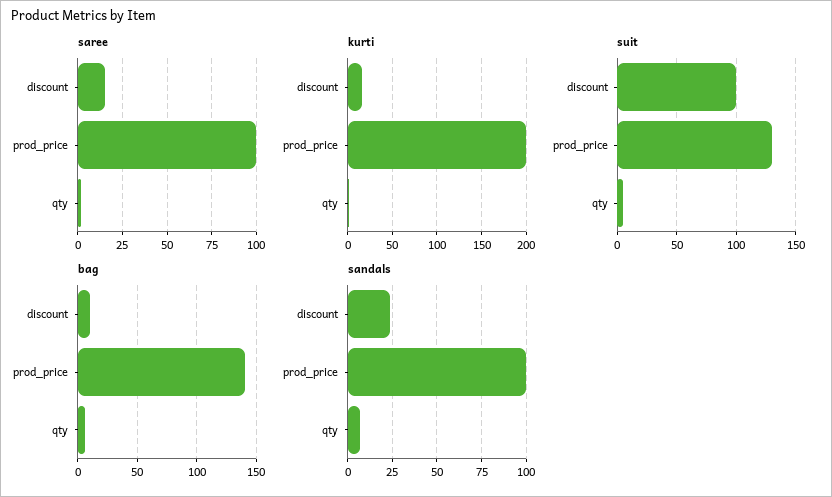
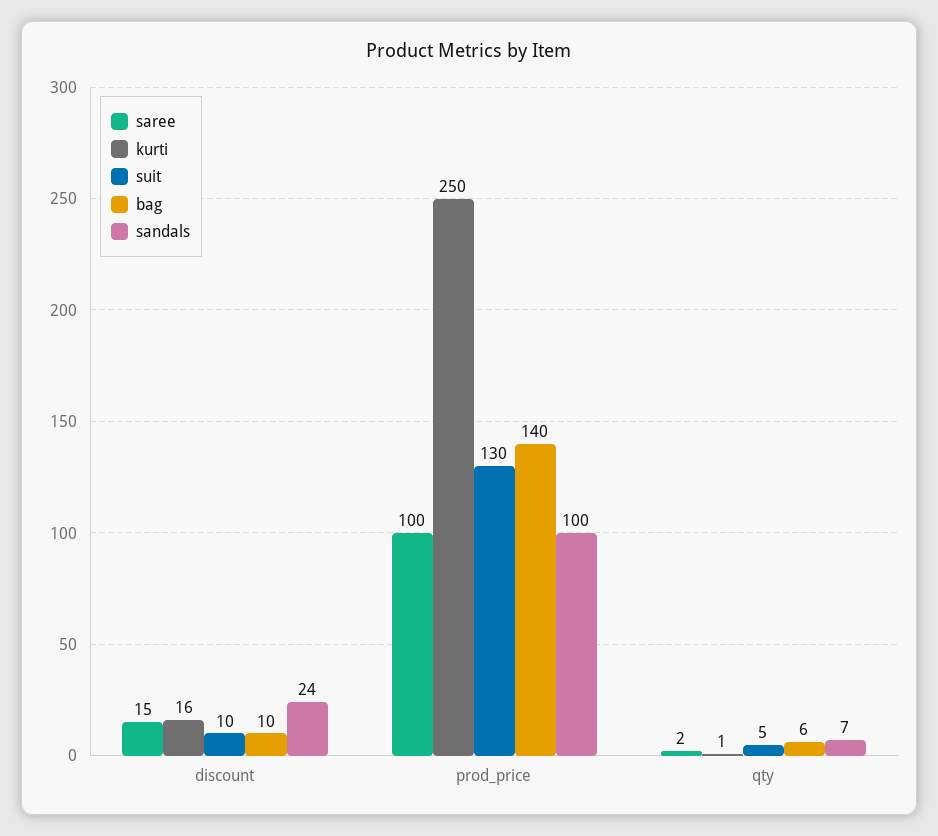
  {
    "saree": {
      "discount": 15,
      "prod_price": 100,
      "qty": 2
    },
    "kurti": {
      "discount": 16,
-     "prod_price": 200,
+     "prod_price": 250,
      "qty": 1
    },
    "suit": {
-     "discount": 100,
+     "discount": 10,
      "prod_price": 130,
      "qty": 5
    },
    "bag": {
      "discount": 10,
      "prod_price": 140,
      "qty": 6
    },
    "sandals": {
      "discount": 24,
      "prod_price": 100,
      "qty": 7
    }
  }

